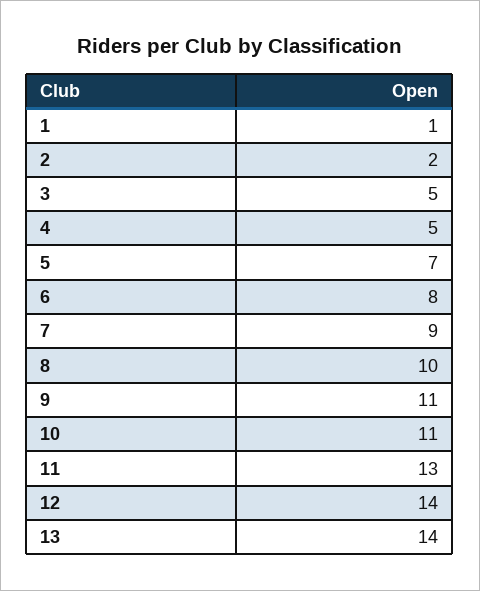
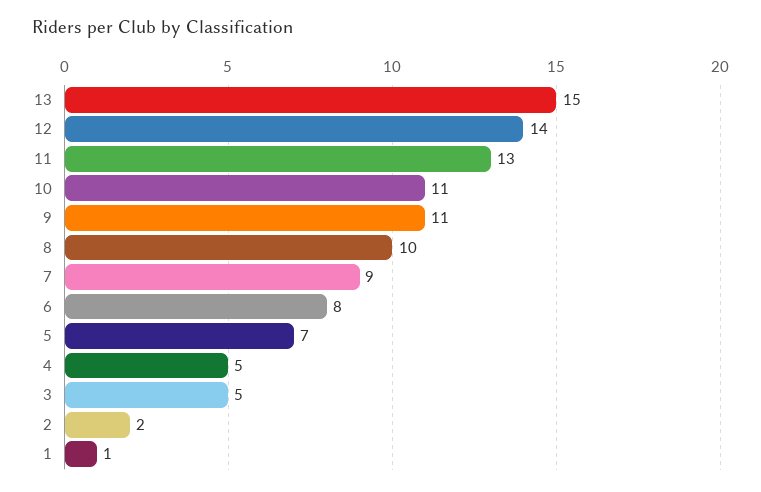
  {
    "1": 1,
    "2": 2,
    "3": 5,
    "4": 5,
    "5": 7,
    "6": 8,
    "7": 9,
    "8": 10,
    "9": 11,
    "10": 11,
    "11": 13,
    "12": 14,
-   "13": 14
+   "13": 15
  }

